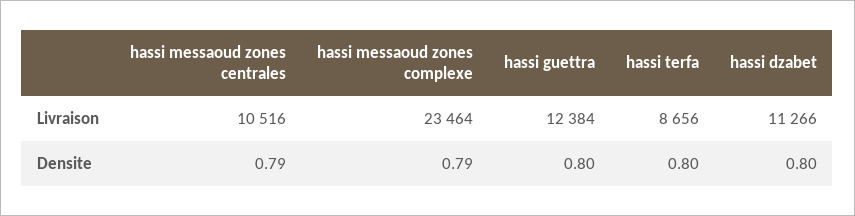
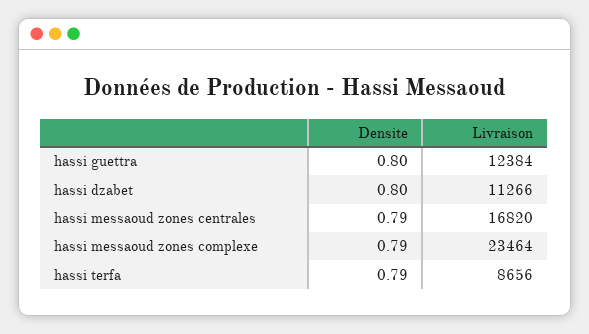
  {
    "hassi messaoud zones centrales": {
-     "Livraison": 10516,
+     "Livraison": 16820,
      "Densite": 0.79
    },
    "hassi messaoud zones complexe": {
      "Livraison": 23464,
      "Densite": 0.79
    },
    "hassi guettra": {
      "Livraison": 12384,
      "Densite": 0.8
    },
    "hassi terfa": {
      "Livraison": 8656,
-     "Densite": 0.8
+     "Densite": 0.79
    },
    "hassi dzabet": {
      "Livraison": 11266,
      "Densite": 0.8
    }
  }

